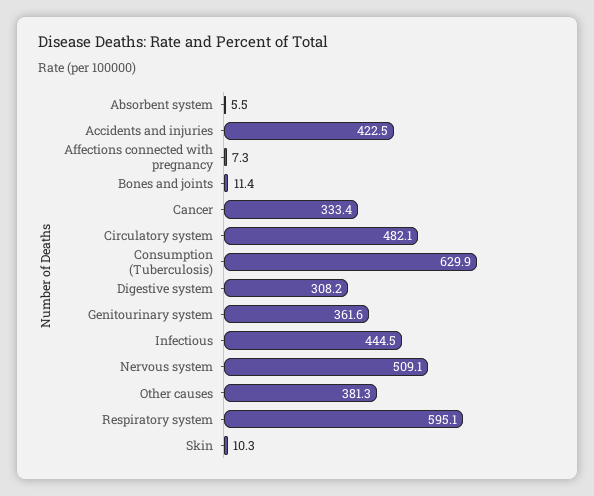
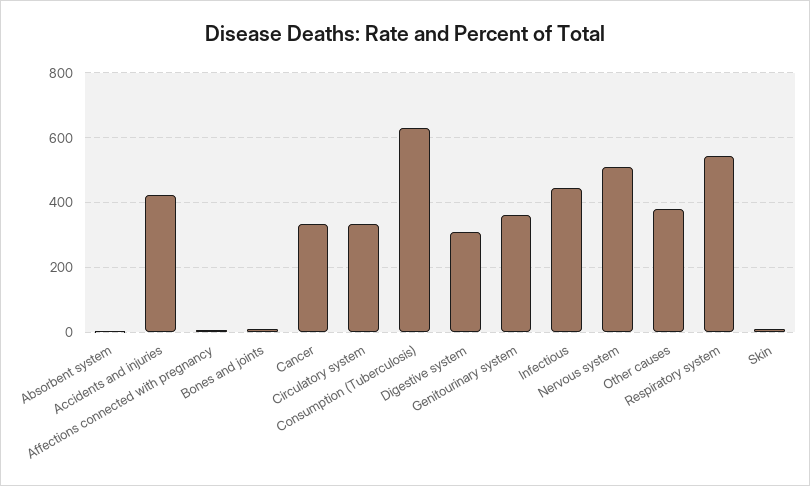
  {
    "Absorbent system": 5.5,
    "Accidents and injuries": 422.5,
    "Affections connected with pregnancy": 7.3,
    "Bones and joints": 11.4,
    "Cancer": 333.4,
-   "Circulatory system": 482.1,
+   "Circulatory system": 340,
    "Consumption (Tuberculosis)": 629.9,
    "Digestive system": 308.2,
    "Genitourinary system": 361.6,
    "Infectious": 444.5,
    "Nervous system": 509.1,
    "Other causes": 381.3,
-   "Respiratory system": 595.1,
+   "Respiratory system": 540,
    "Skin": 10.3
  }

